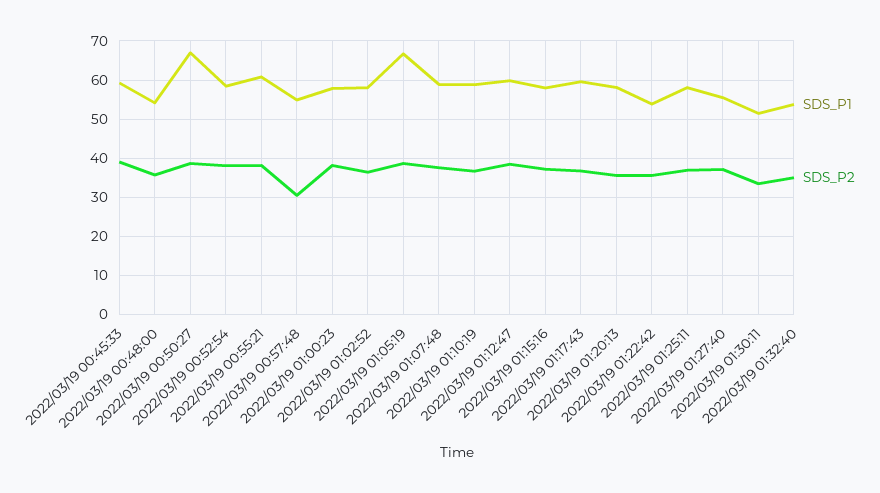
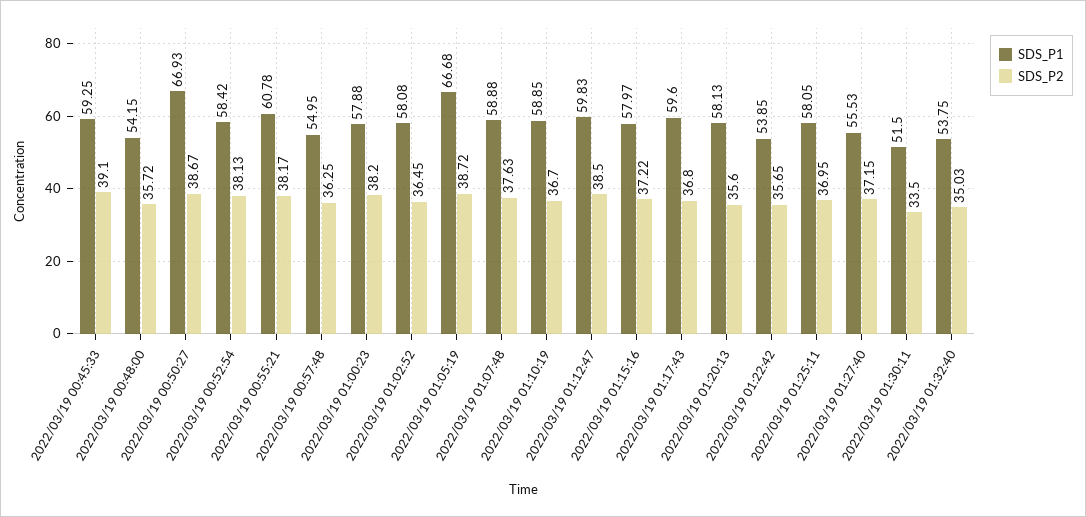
  {
    "SDS_P1": {
      "2022/03/19 00:45:33": 59.25,
      "2022/03/19 00:48:00": 54.15,
      "2022/03/19 00:50:27": 66.93,
      "2022/03/19 00:52:54": 58.42,
      "2022/03/19 00:55:21": 60.78,
      "2022/03/19 00:57:48": 54.95,
      "2022/03/19 01:00:23": 57.88,
      "2022/03/19 01:02:52": 58.08,
      "2022/03/19 01:05:19": 66.68,
      "2022/03/19 01:07:48": 58.88,
      "2022/03/19 01:10:19": 58.85,
      "2022/03/19 01:12:47": 59.83,
      "2022/03/19 01:15:16": 57.97,
      "2022/03/19 01:17:43": 59.6,
      "2022/03/19 01:20:13": 58.13,
      "2022/03/19 01:22:42": 53.85,
      "2022/03/19 01:25:11": 58.05,
      "2022/03/19 01:27:40": 55.53,
      "2022/03/19 01:30:11": 51.5,
      "2022/03/19 01:32:40": 53.75
    },
    "SDS_P2": {
      "2022/03/19 00:45:33": 39.1,
      "2022/03/19 00:48:00": 35.72,
      "2022/03/19 00:50:27": 38.67,
      "2022/03/19 00:52:54": 38.13,
      "2022/03/19 00:55:21": 38.17,
-     "2022/03/19 00:57:48": 30,
+     "2022/03/19 00:57:48": 36.25,
      "2022/03/19 01:00:23": 38.2,
      "2022/03/19 01:02:52": 36.45,
      "2022/03/19 01:05:19": 38.72,
      "2022/03/19 01:07:48": 37.63,
      "2022/03/19 01:10:19": 36.7,
      "2022/03/19 01:12:47": 38.5,
      "2022/03/19 01:15:16": 37.22,
      "2022/03/19 01:17:43": 36.8,
      "2022/03/19 01:20:13": 35.6,
      "2022/03/19 01:22:42": 35.65,
      "2022/03/19 01:25:11": 36.95,
      "2022/03/19 01:27:40": 37.15,
      "2022/03/19 01:30:11": 33.5,
      "2022/03/19 01:32:40": 35.03
    }
  }

